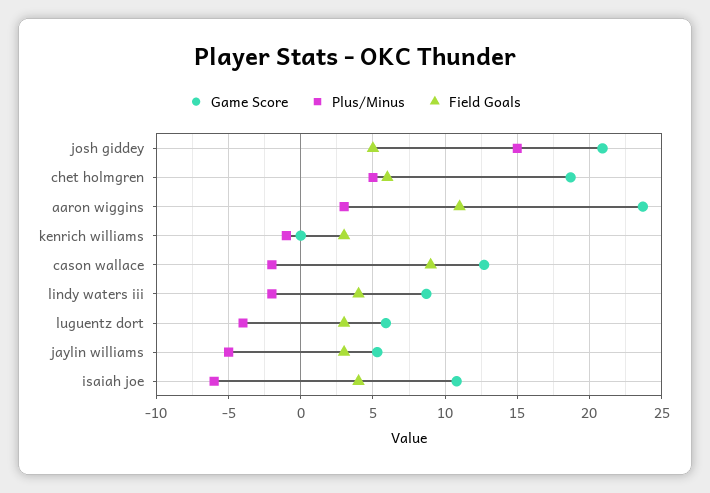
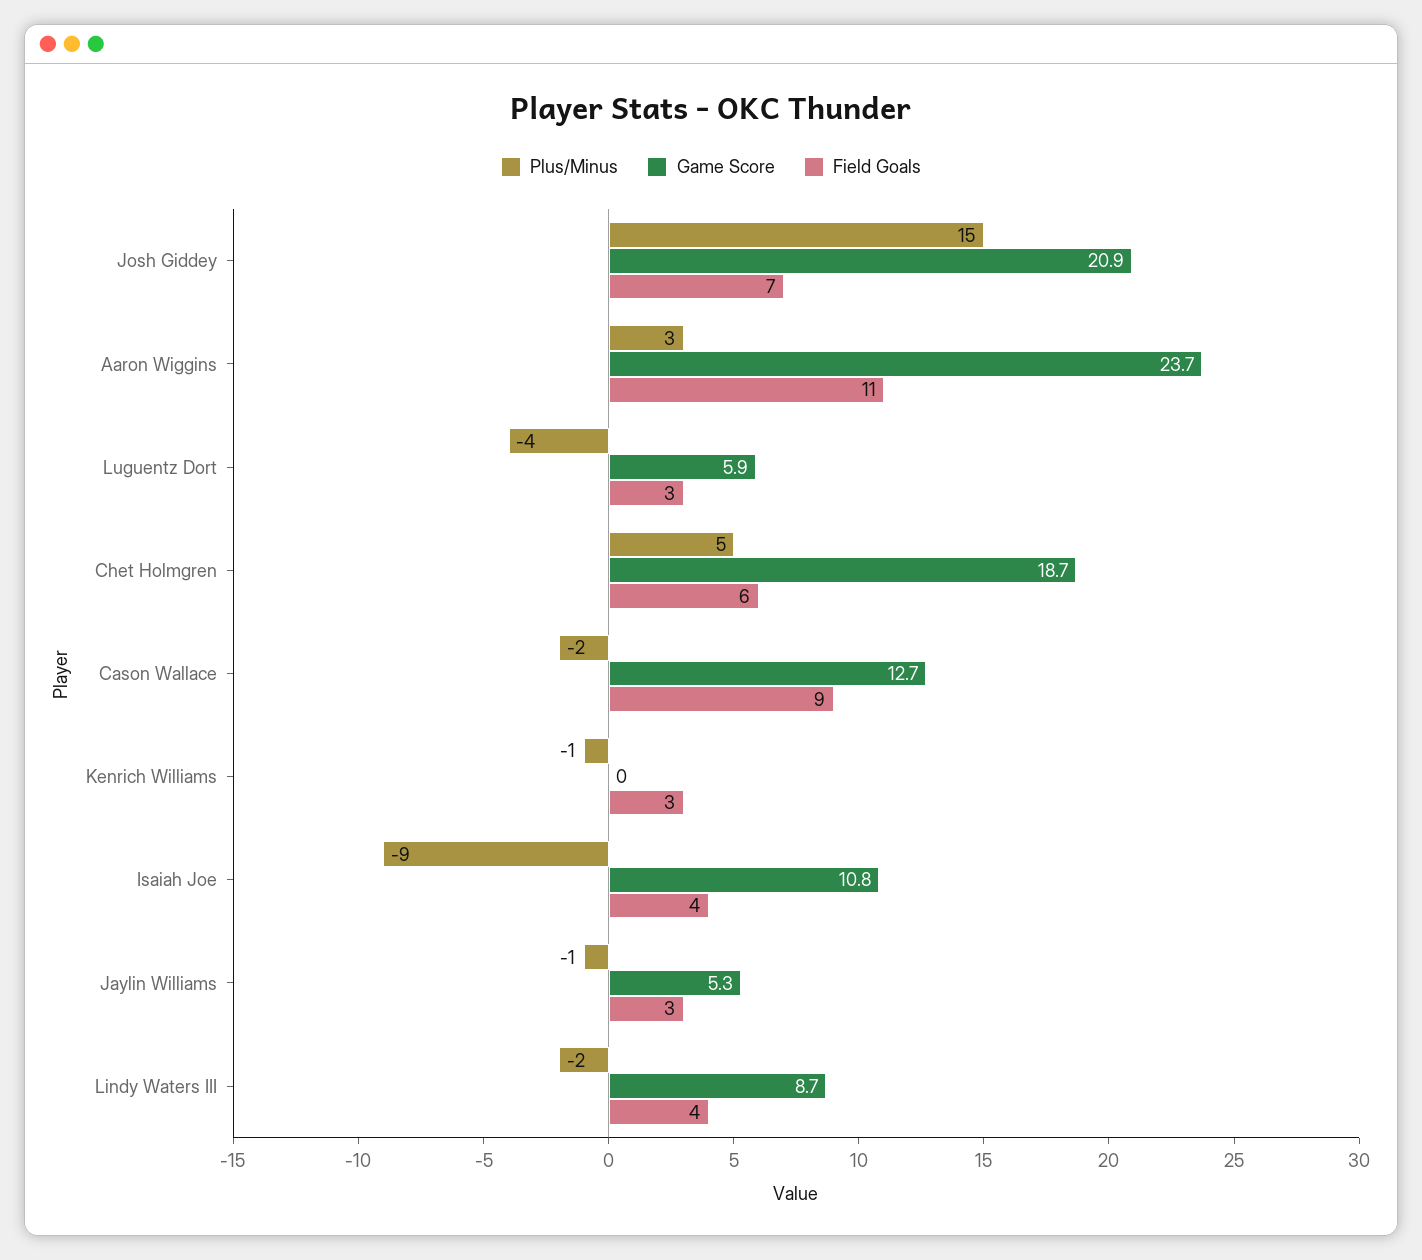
  {
    "Game Score": {
      "josh giddey": 20.9,
      "chet holmgren": 18.7,
      "aaron wiggins": 23.7,
      "kenrich williams": 0,
      "cason wallace": 12.7,
      "lindy waters iii": 8.7,
      "luguentz dort": 5.9,
      "jaylin williams": 5.3,
      "isaiah joe": 10.8
    },
    "Plus/Minus": {
      "josh giddey": 15,
      "chet holmgren": 5,
      "aaron wiggins": 3,
      "kenrich williams": -1,
      "cason wallace": -2,
      "lindy waters iii": -2,
      "luguentz dort": -4,
-     "jaylin williams": -5,
+     "jaylin williams": -1,
-     "isaiah joe": -6
+     "isaiah joe": -9
    },
    "Field Goals": {
-     "josh giddey": 5,
+     "josh giddey": 7,
      "chet holmgren": 6,
      "aaron wiggins": 11,
      "kenrich williams": 3,
      "cason wallace": 9,
      "lindy waters iii": 4,
      "luguentz dort": 3,
      "jaylin williams": 3,
      "isaiah joe": 4
    }
  }

